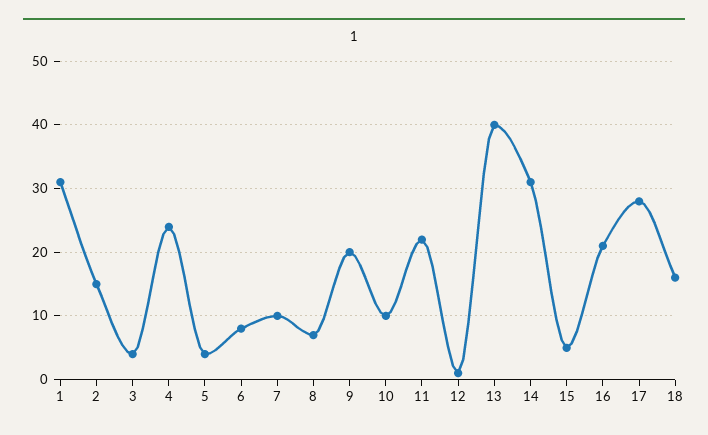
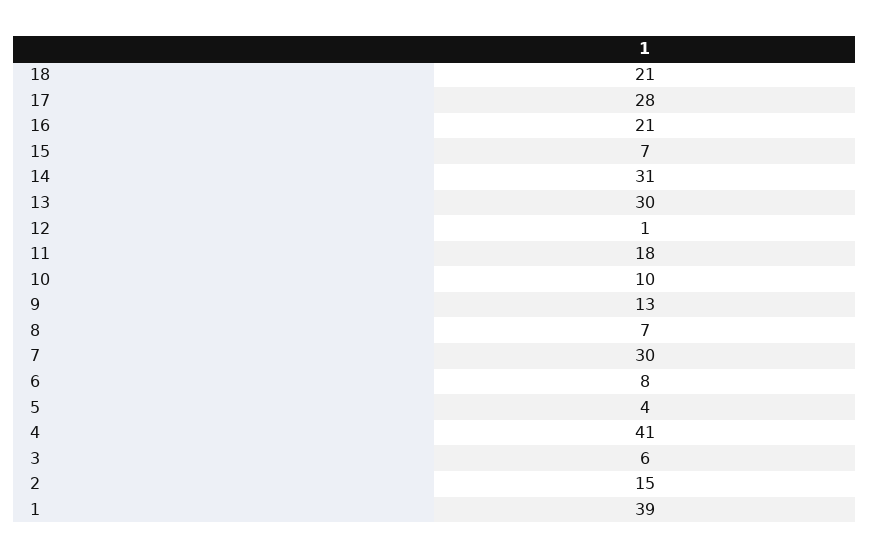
  {
-   "1": 31,
+   "1": 39,
    "2": 15,
-   "3": 4,
+   "3": 6,
-   "4": 24,
+   "4": 41,
    "5": 4,
    "6": 8,
-   "7": 10,
+   "7": 30,
    "8": 7,
-   "9": 20,
+   "9": 13,
    "10": 10,
-   "11": 22,
+   "11": 18,
    "12": 1,
-   "13": 40,
+   "13": 30,
    "14": 31,
-   "15": 5,
+   "15": 7,
    "16": 21,
    "17": 28,
-   "18": 16
+   "18": 21
  }

